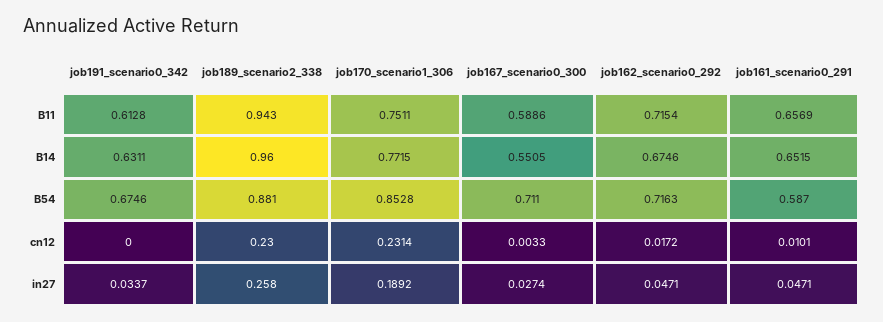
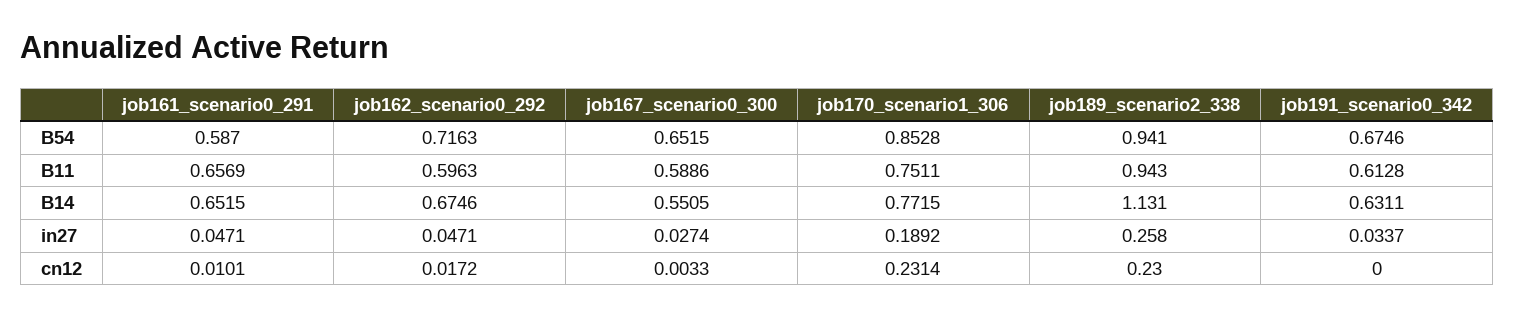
  {
    "job191_scenario0_342": {
      "B11": 0.6128,
      "B14": 0.6311,
      "B54": 0.6746,
      "cn12": 0,
      "in27": 0.0337
    },
    "job189_scenario2_338": {
      "B11": 0.943,
-     "B14": 0.96,
+     "B14": 1.131,
-     "B54": 0.881,
+     "B54": 0.941,
      "cn12": 0.23,
      "in27": 0.258
    },
    "job170_scenario1_306": {
      "B11": 0.7511,
      "B14": 0.7715,
      "B54": 0.8528,
      "cn12": 0.2314,
      "in27": 0.1892
    },
    "job167_scenario0_300": {
      "B11": 0.5886,
      "B14": 0.5505,
-     "B54": 0.711,
+     "B54": 0.6515,
      "cn12": 0.0033,
      "in27": 0.0274
    },
    "job162_scenario0_292": {
-     "B11": 0.7154,
+     "B11": 0.5963,
      "B14": 0.6746,
      "B54": 0.7163,
      "cn12": 0.0172,
      "in27": 0.0471
    },
    "job161_scenario0_291": {
      "B11": 0.6569,
      "B14": 0.6515,
      "B54": 0.587,
      "cn12": 0.0101,
      "in27": 0.0471
    }
  }

